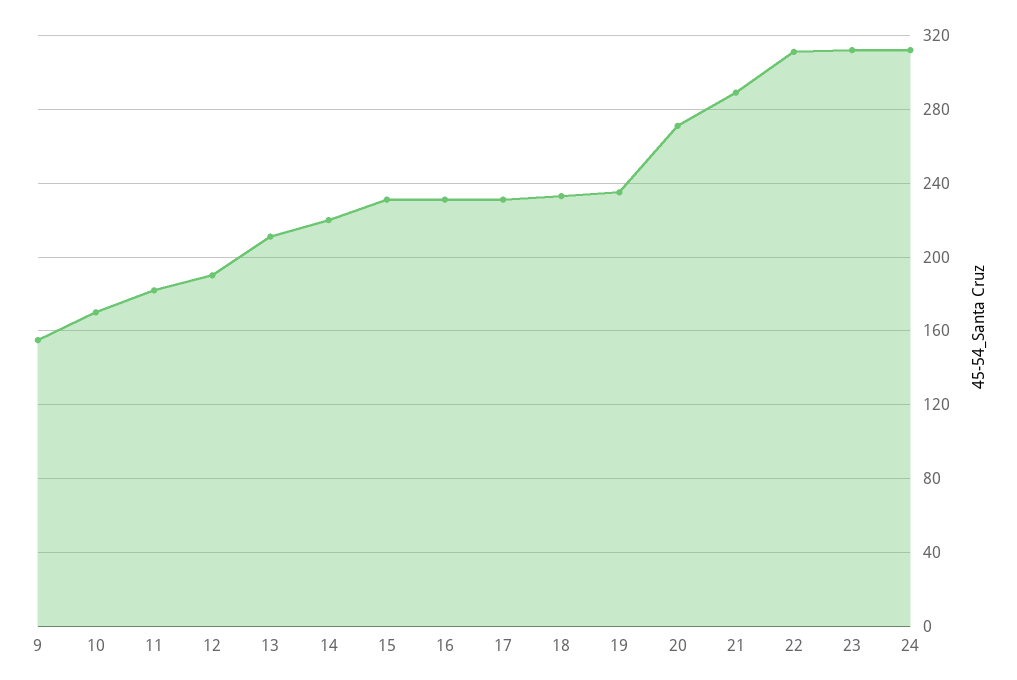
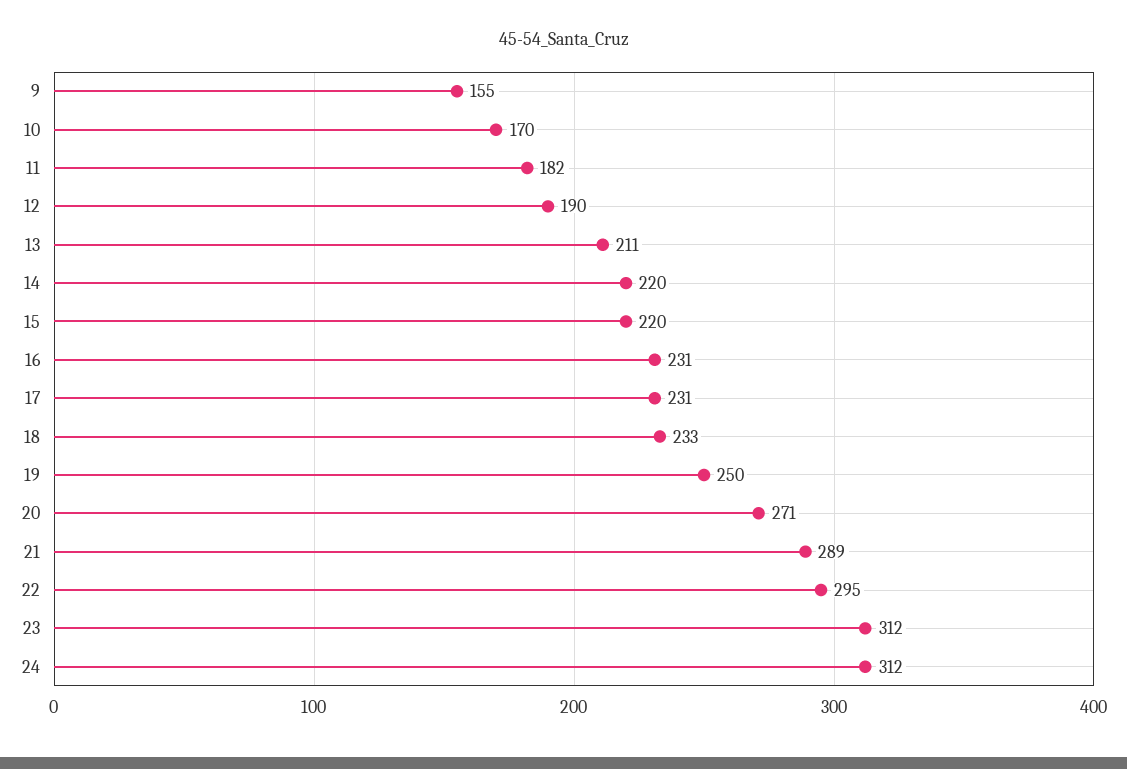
  {
    "9": 155,
    "10": 170,
    "11": 182,
    "12": 190,
    "13": 211,
    "14": 220,
-   "15": 230,
+   "15": 220,
    "16": 231,
    "17": 231,
    "18": 233,
-   "19": 235,
+   "19": 250,
    "20": 271,
    "21": 289,
-   "22": 310,
+   "22": 295,
    "23": 312,
    "24": 312
  }

